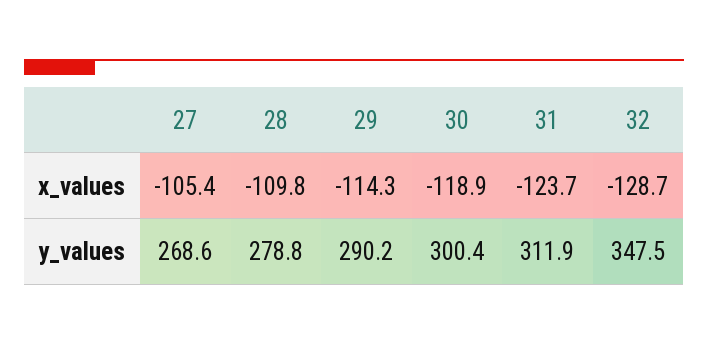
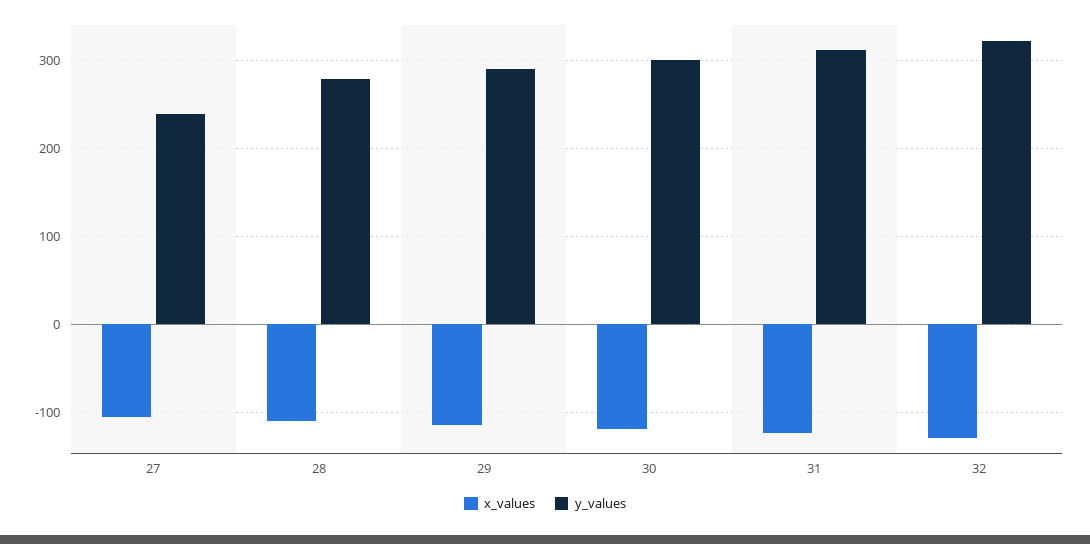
  {
    "x_values": {
      "27": -105.4,
      "28": -109.8,
      "29": -114.3,
      "30": -118.9,
      "31": -123.7,
      "32": -128.7
    },
    "y_values": {
-     "27": 268.6,
+     "27": 240,
      "28": 278.8,
      "29": 290.2,
      "30": 300.4,
      "31": 311.9,
-     "32": 347.5
+     "32": 320
    }
  }

